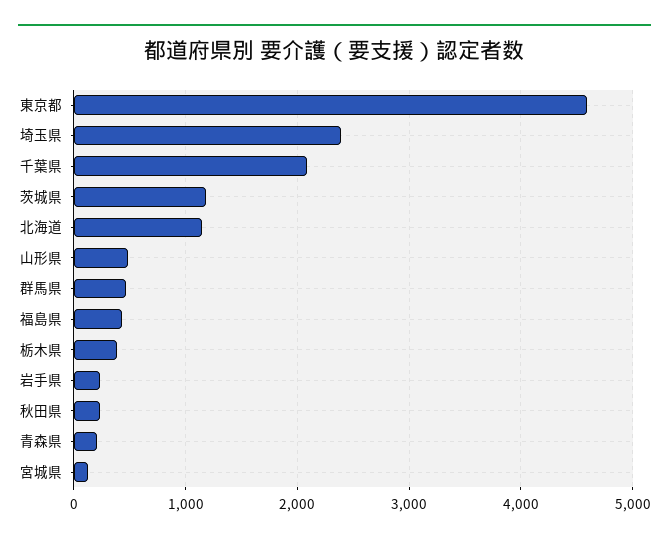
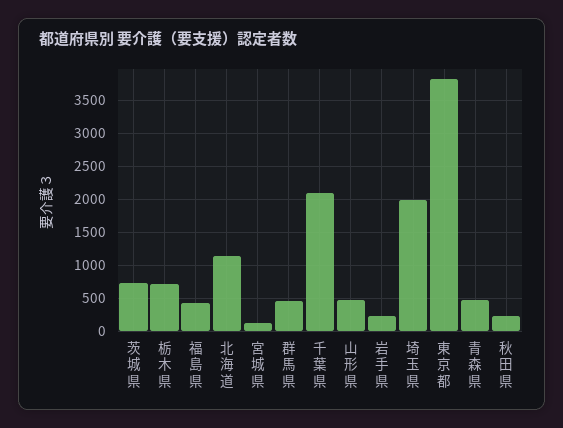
  {
-   "東京都": 4600,
+   "東京都": 3800,
-   "埼玉県": 2400,
+   "埼玉県": 2000,
    "千葉県": 2100,
-   "茨城県": 1200,
+   "茨城県": 700,
    "北海道": 1100,
    "山形県": 500,
    "群馬県": 500,
    "福島県": 400,
-   "栃木県": 400,
+   "栃木県": 700,
    "岩手県": 200,
    "秋田県": 200,
-   "青森県": 200,
+   "青森県": 500,
    "宮城県": 100
  }

